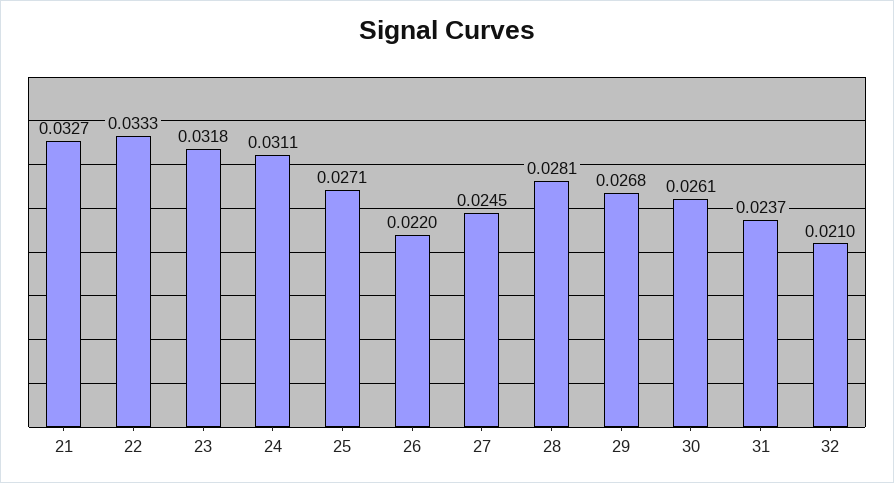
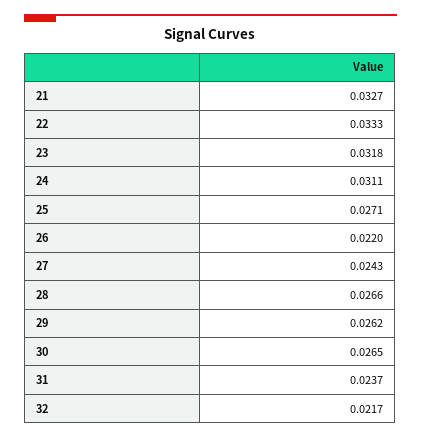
  {
    "21": 0.0327,
    "22": 0.0333,
    "23": 0.0318,
    "24": 0.0311,
    "25": 0.0271,
    "26": 0.022,
-   "27": 0.0245,
+   "27": 0.0243,
-   "28": 0.0281,
+   "28": 0.0266,
-   "29": 0.0268,
+   "29": 0.0262,
-   "30": 0.0261,
+   "30": 0.0265,
    "31": 0.0237,
-   "32": 0.021
+   "32": 0.0217
  }

